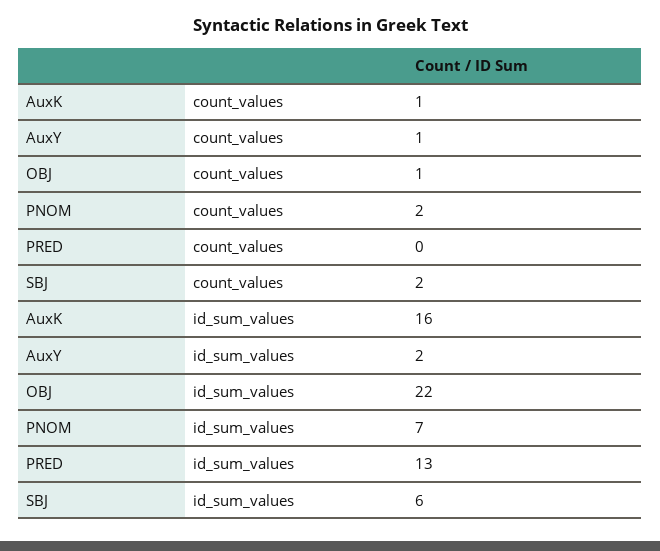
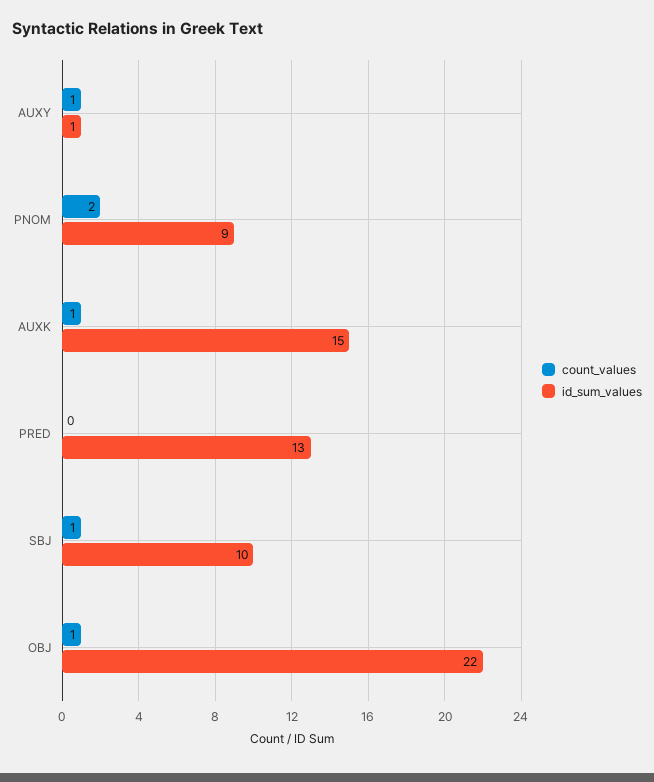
  {
    "count_values": {
      "AuxK": 1,
      "AuxY": 1,
      "OBJ": 1,
      "PNOM": 2,
      "PRED": 0,
-     "SBJ": 2
+     "SBJ": 1
    },
    "id_sum_values": {
-     "AuxK": 16,
+     "AuxK": 15,
-     "AuxY": 2,
+     "AuxY": 1,
      "OBJ": 22,
-     "PNOM": 7,
+     "PNOM": 9,
      "PRED": 13,
-     "SBJ": 6
+     "SBJ": 10
    }
  }

